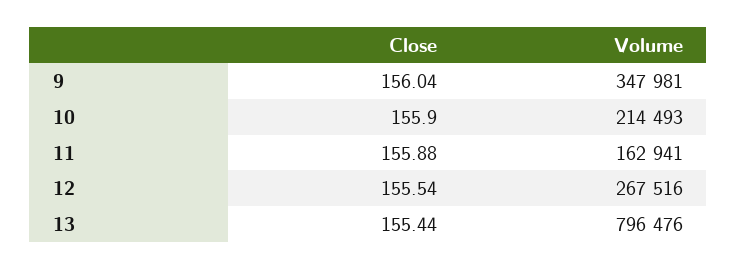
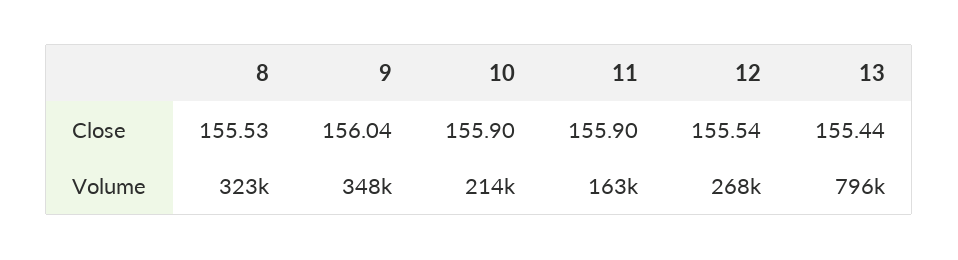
  {
    "Close": {
      "9": 156.04,
      "10": 155.9,
-     "11": 155.88,
+     "11": 155.9,
      "12": 155.54,
-     "13": 155.44
+     "13": 155.44,
+     "8": 155.53
    },
    "Volume": {
      "9": 347981,
      "10": 214493,
      "11": 162941,
      "12": 267516,
-     "13": 796476
+     "13": 796476,
+     "8": 323000
    }
  }

